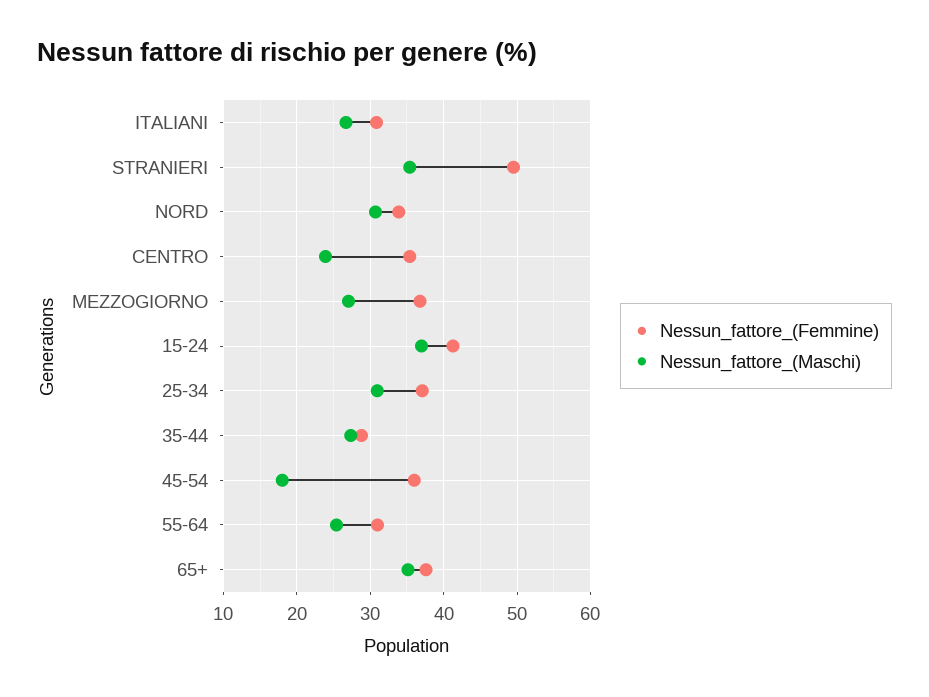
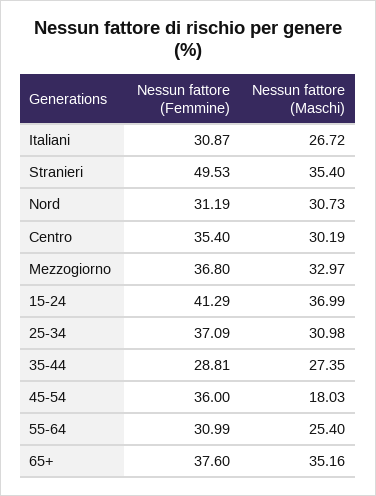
  {
    "Nessun_fattore_(Femmine)": {
      "ITALIANI": 30.87,
      "STRANIERI": 49.53,
-     "NORD": 34,
+     "NORD": 31.19,
      "CENTRO": 35.4,
      "MEZZOGIORNO": 36.8,
      "15-24": 41.29,
      "25-34": 37.09,
      "35-44": 28.81,
      "45-54": 36,
      "55-64": 30.99,
      "65+": 37.6
    },
    "Nessun_fattore_(Maschi)": {
      "ITALIANI": 26.72,
      "STRANIERI": 35.4,
      "NORD": 30.73,
-     "CENTRO": 24,
+     "CENTRO": 30.19,
-     "MEZZOGIORNO": 27,
+     "MEZZOGIORNO": 32.97,
      "15-24": 36.99,
      "25-34": 30.98,
      "35-44": 27.35,
      "45-54": 18.03,
      "55-64": 25.4,
      "65+": 35.16
    }
  }

